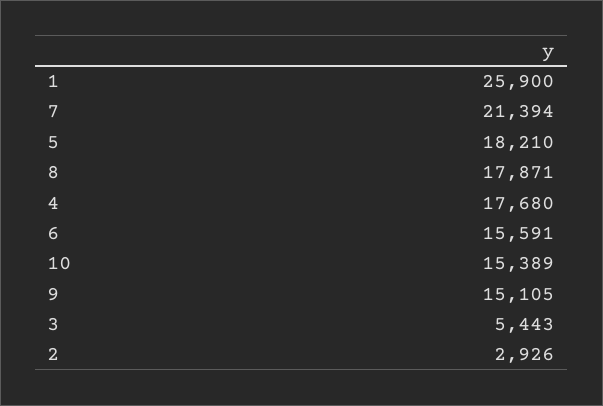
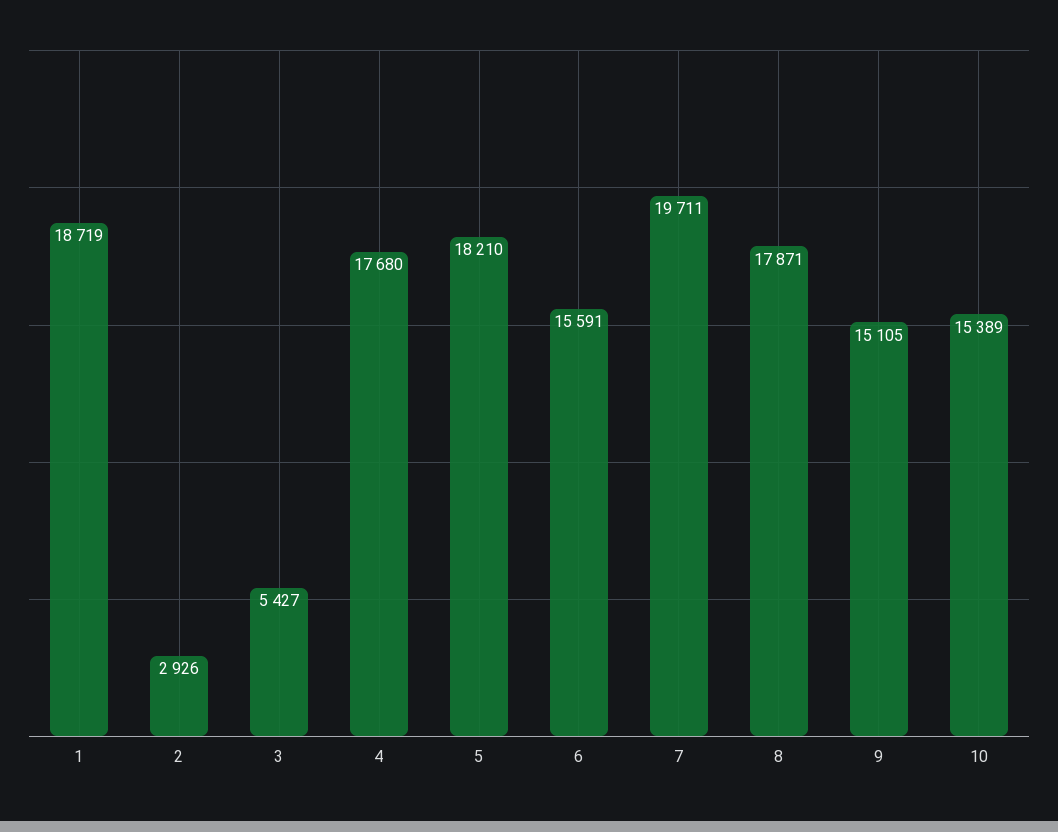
  {
-   "1": 25900,
+   "1": 18719,
-   "7": 21394,
+   "7": 19711,
    "5": 18210,
    "8": 17871,
    "4": 17680,
    "6": 15591,
    "10": 15389,
    "9": 15105,
-   "3": 5443,
+   "3": 5427,
    "2": 2926
  }

